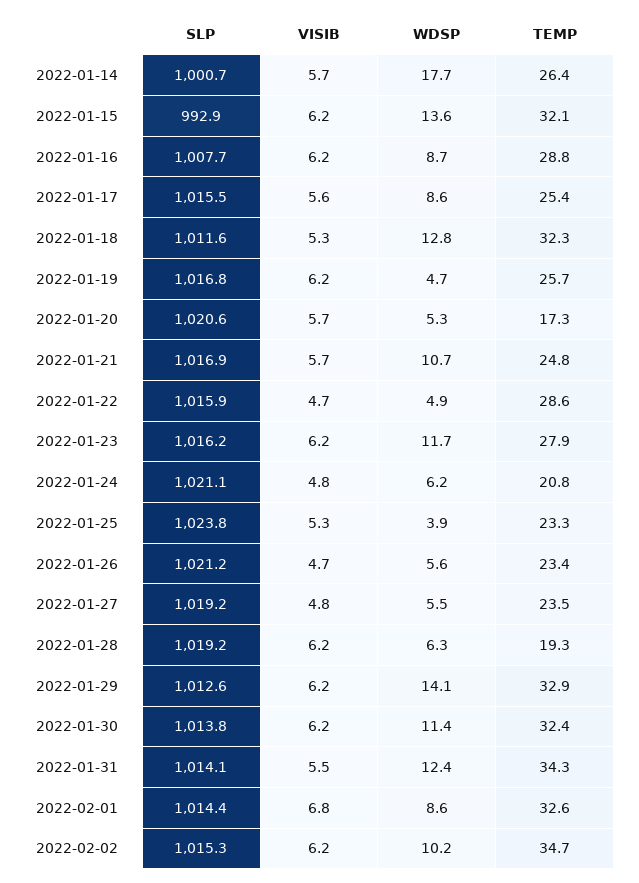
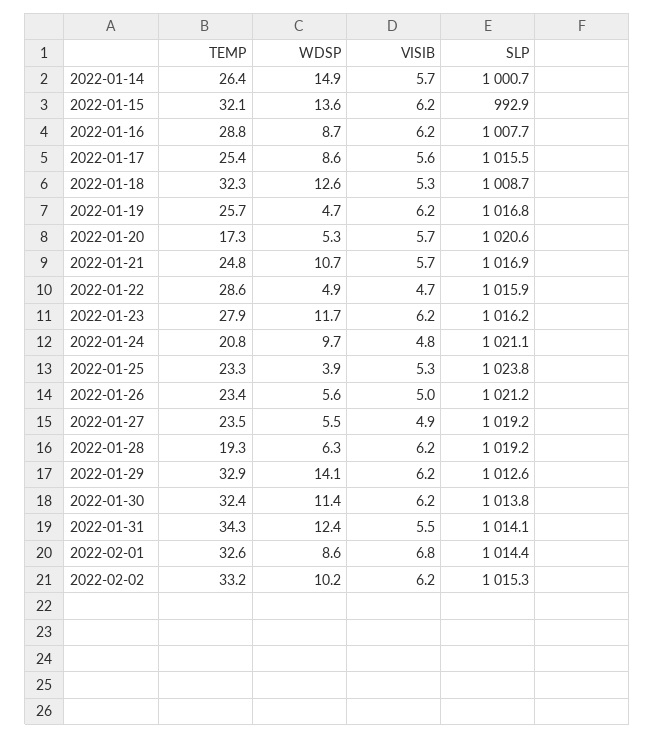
  {
    "SLP": {
      "2022-01-14": 1000.7,
      "2022-01-15": 992.9,
      "2022-01-16": 1007.7,
      "2022-01-17": 1015.5,
-     "2022-01-18": 1011.6,
+     "2022-01-18": 1008.7,
      "2022-01-19": 1016.8,
      "2022-01-20": 1020.6,
      "2022-01-21": 1016.9,
      "2022-01-22": 1015.9,
      "2022-01-23": 1016.2,
      "2022-01-24": 1021.1,
      "2022-01-25": 1023.8,
      "2022-01-26": 1021.2,
      "2022-01-27": 1019.2,
      "2022-01-28": 1019.2,
      "2022-01-29": 1012.6,
      "2022-01-30": 1013.8,
      "2022-01-31": 1014.1,
      "2022-02-01": 1014.4,
      "2022-02-02": 1015.3
    },
    "VISIB": {
      "2022-01-14": 5.7,
      "2022-01-15": 6.2,
      "2022-01-16": 6.2,
      "2022-01-17": 5.6,
      "2022-01-18": 5.3,
      "2022-01-19": 6.2,
      "2022-01-20": 5.7,
      "2022-01-21": 5.7,
      "2022-01-22": 4.7,
      "2022-01-23": 6.2,
      "2022-01-24": 4.8,
      "2022-01-25": 5.3,
-     "2022-01-26": 4.7,
+     "2022-01-26": 5,
-     "2022-01-27": 4.8,
+     "2022-01-27": 4.9,
      "2022-01-28": 6.2,
      "2022-01-29": 6.2,
      "2022-01-30": 6.2,
      "2022-01-31": 5.5,
      "2022-02-01": 6.8,
      "2022-02-02": 6.2
    },
    "WDSP": {
-     "2022-01-14": 17.7,
+     "2022-01-14": 14.9,
      "2022-01-15": 13.6,
      "2022-01-16": 8.7,
      "2022-01-17": 8.6,
-     "2022-01-18": 12.8,
+     "2022-01-18": 12.6,
      "2022-01-19": 4.7,
      "2022-01-20": 5.3,
      "2022-01-21": 10.7,
      "2022-01-22": 4.9,
      "2022-01-23": 11.7,
-     "2022-01-24": 6.2,
+     "2022-01-24": 9.7,
      "2022-01-25": 3.9,
      "2022-01-26": 5.6,
      "2022-01-27": 5.5,
      "2022-01-28": 6.3,
      "2022-01-29": 14.1,
      "2022-01-30": 11.4,
      "2022-01-31": 12.4,
      "2022-02-01": 8.6,
      "2022-02-02": 10.2
    },
    "TEMP": {
      "2022-01-14": 26.4,
      "2022-01-15": 32.1,
      "2022-01-16": 28.8,
      "2022-01-17": 25.4,
      "2022-01-18": 32.3,
      "2022-01-19": 25.7,
      "2022-01-20": 17.3,
      "2022-01-21": 24.8,
      "2022-01-22": 28.6,
      "2022-01-23": 27.9,
      "2022-01-24": 20.8,
      "2022-01-25": 23.3,
      "2022-01-26": 23.4,
      "2022-01-27": 23.5,
      "2022-01-28": 19.3,
      "2022-01-29": 32.9,
      "2022-01-30": 32.4,
      "2022-01-31": 34.3,
      "2022-02-01": 32.6,
-     "2022-02-02": 34.7
+     "2022-02-02": 33.2
    }
  }

